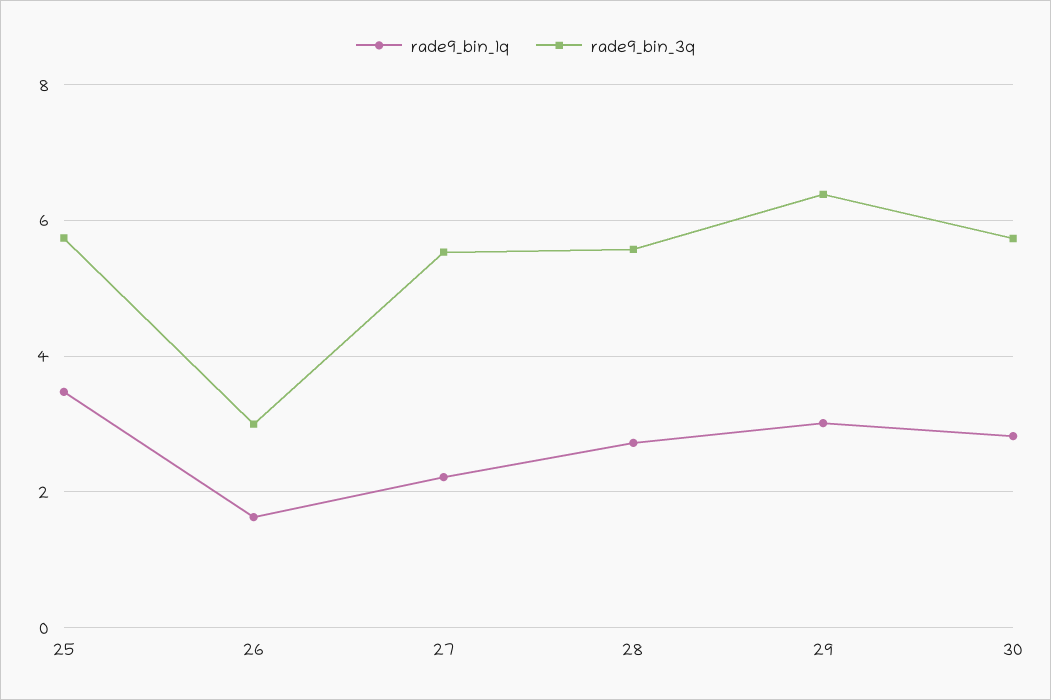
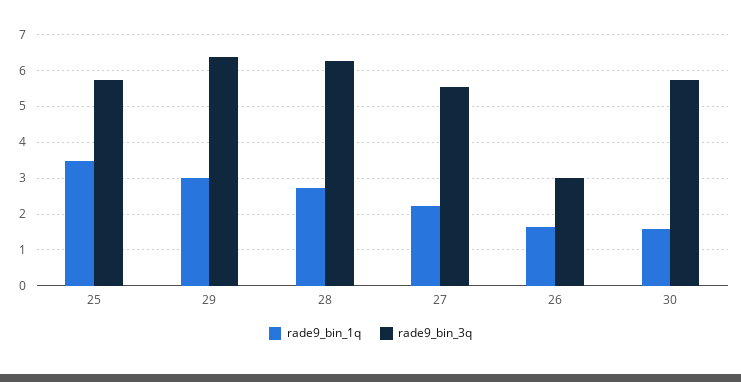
  {
    "rade9_bin_1q": {
      "25": 3.4,
      "26": 1.6,
      "27": 2.2,
      "28": 2.8,
      "29": 3,
-     "30": 2.8
+     "30": 1.6
    },
    "rade9_bin_3q": {
      "25": 5.8,
      "26": 3,
      "27": 5.6,
-     "28": 5.6,
+     "28": 6.2,
      "29": 6.4,
      "30": 5.8
    }
  }

